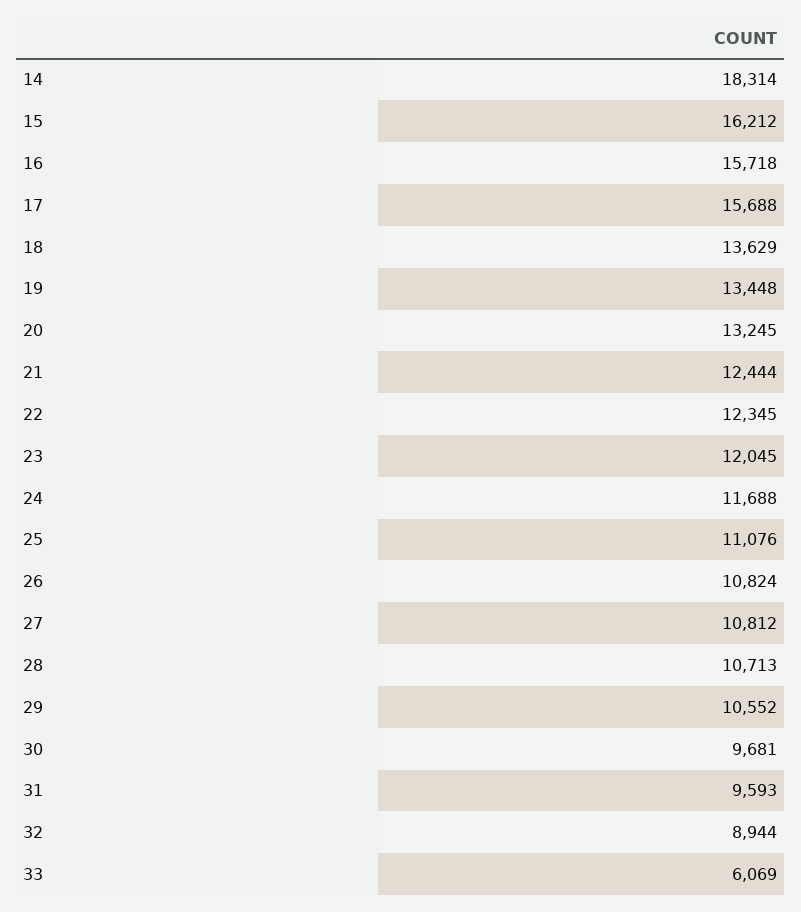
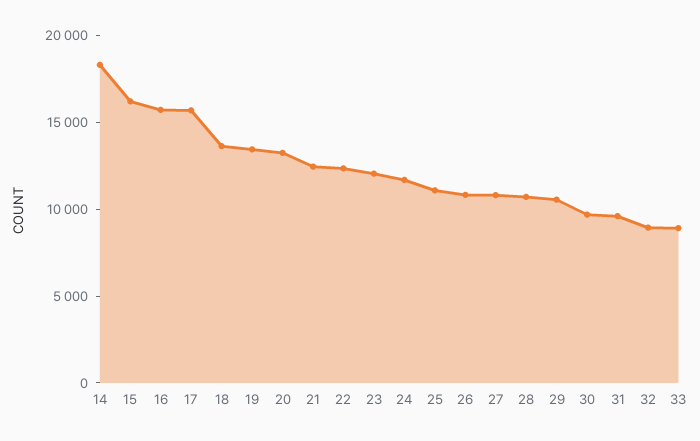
  {
    "14": 18314,
    "15": 16212,
    "16": 15718,
    "17": 15688,
    "18": 13629,
    "19": 13448,
    "20": 13245,
    "21": 12444,
    "22": 12345,
    "23": 12045,
    "24": 11688,
    "25": 11076,
    "26": 10824,
    "27": 10812,
    "28": 10713,
    "29": 10552,
    "30": 9681,
    "31": 9593,
    "32": 8944,
-   "33": 6069
+   "33": 9000
  }

